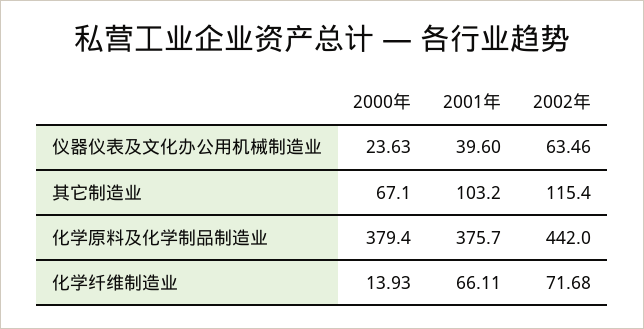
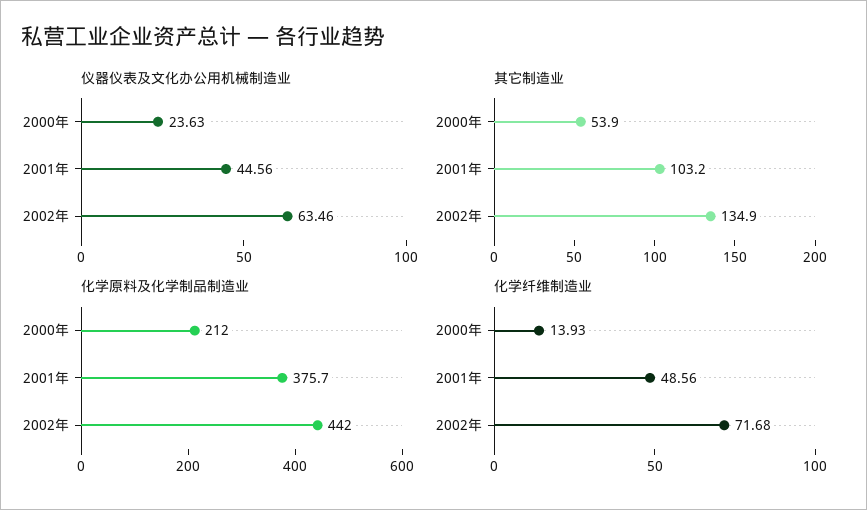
  {
    "仪器仪表及文化办公用机械制造业": {
      "2000年": 23.63,
-     "2001年": 39.6,
+     "2001年": 44.56,
      "2002年": 63.46
    },
    "其它制造业": {
-     "2000年": 67.1,
+     "2000年": 53.9,
      "2001年": 103.2,
-     "2002年": 115.4
+     "2002年": 134.9
    },
    "化学原料及化学制品制造业": {
-     "2000年": 379.4,
+     "2000年": 212,
      "2001年": 375.7,
      "2002年": 442
    },
    "化学纤维制造业": {
      "2000年": 13.93,
-     "2001年": 66.11,
+     "2001年": 48.56,
      "2002年": 71.68
    }
  }

